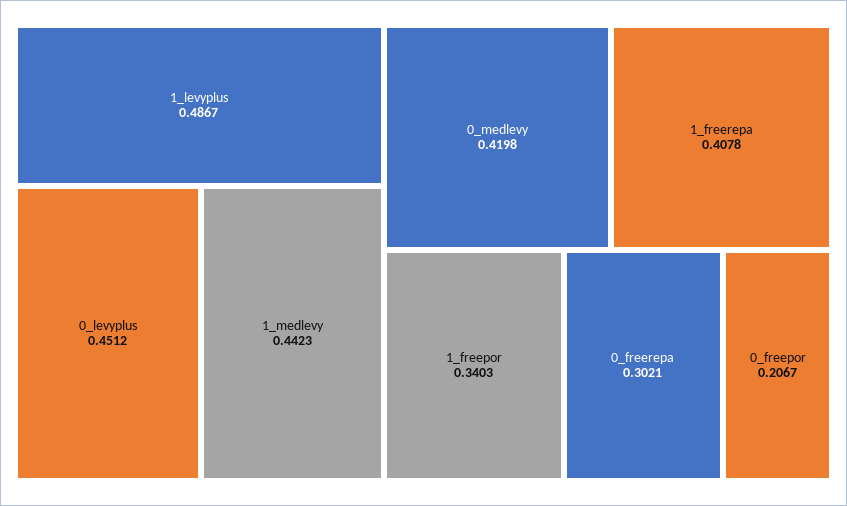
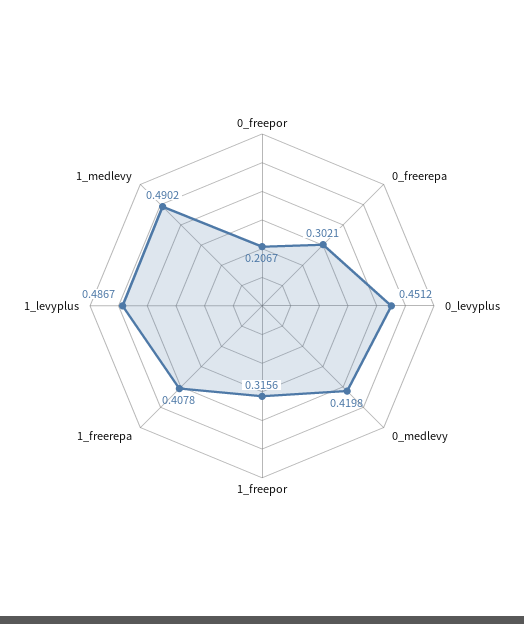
  {
    "1_levyplus": 0.4867,
    "0_levyplus": 0.4512,
-   "1_medlevy": 0.4423,
+   "1_medlevy": 0.4902,
    "0_medlevy": 0.4198,
    "1_freerepa": 0.4078,
-   "1_freepor": 0.3403,
+   "1_freepor": 0.3156,
    "0_freerepa": 0.3021,
    "0_freepor": 0.2067
  }

